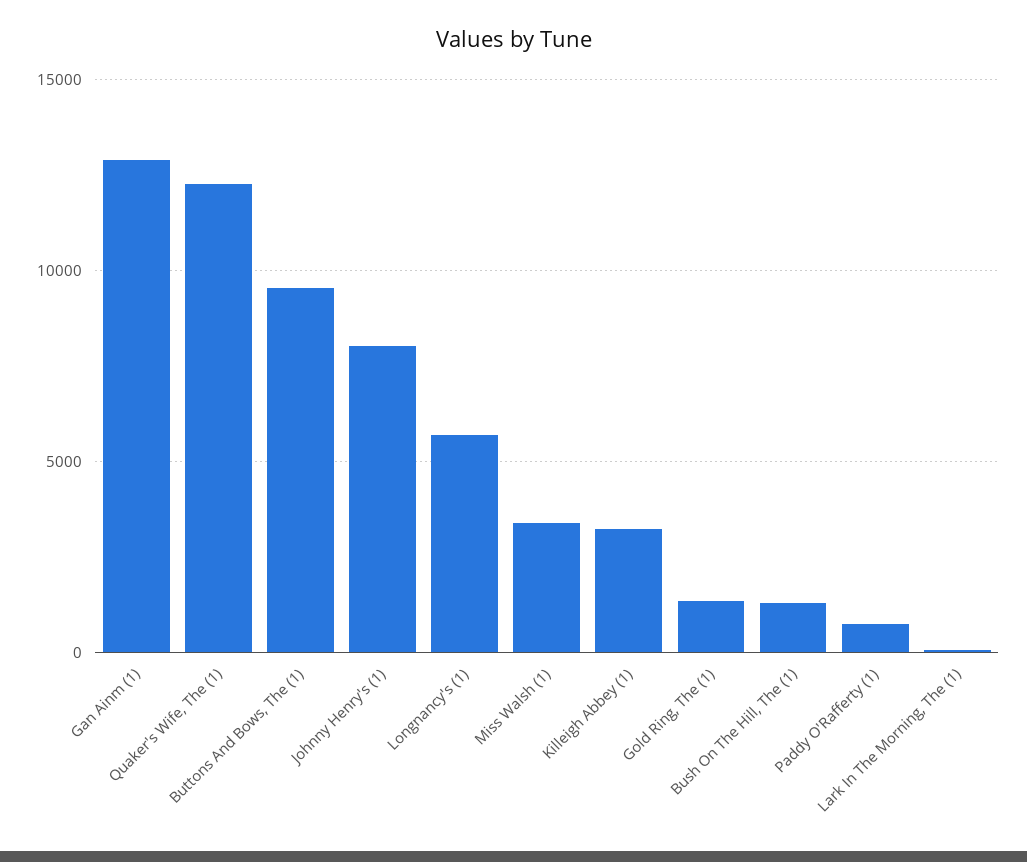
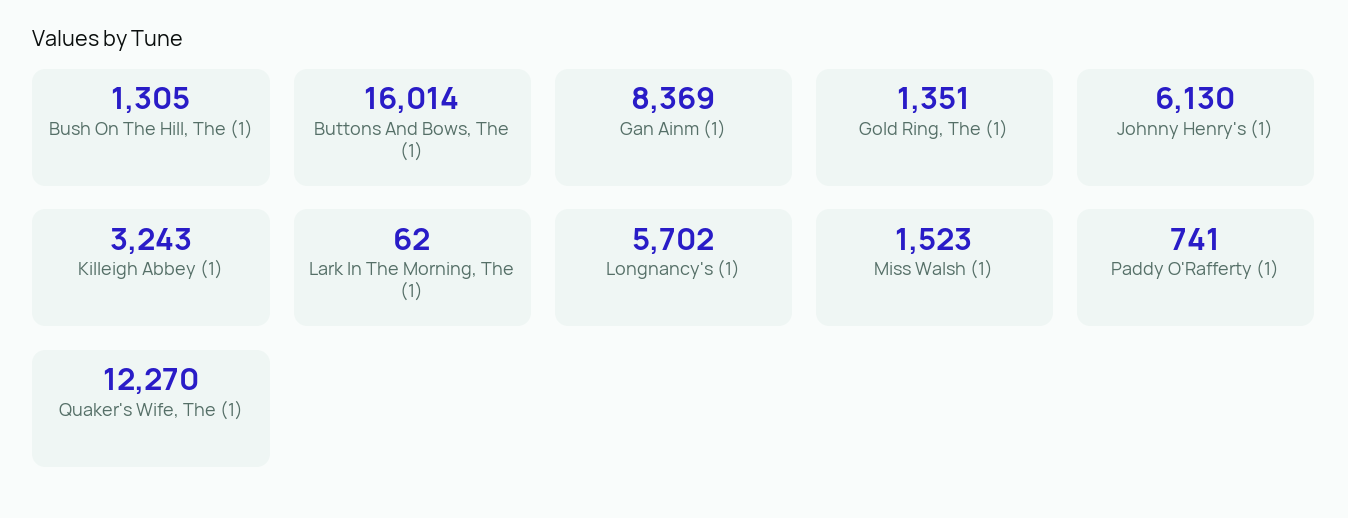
  {
-   "Gan Ainm (1)": 13000,
+   "Gan Ainm (1)": 8369,
    "Quaker's Wife, The (1)": 12270,
-   "Buttons And Bows, The (1)": 9500,
+   "Buttons And Bows, The (1)": 16014,
-   "Johnny Henry's (1)": 8000,
+   "Johnny Henry's (1)": 6130,
    "Longnancy's (1)": 5702,
-   "Miss Walsh (1)": 3500,
+   "Miss Walsh (1)": 1523,
    "Killeigh Abbey (1)": 3243,
    "Gold Ring, The (1)": 1351,
    "Bush On The Hill, The (1)": 1305,
    "Paddy O'Rafferty (1)": 741,
    "Lark In The Morning, The (1)": 62
  }

